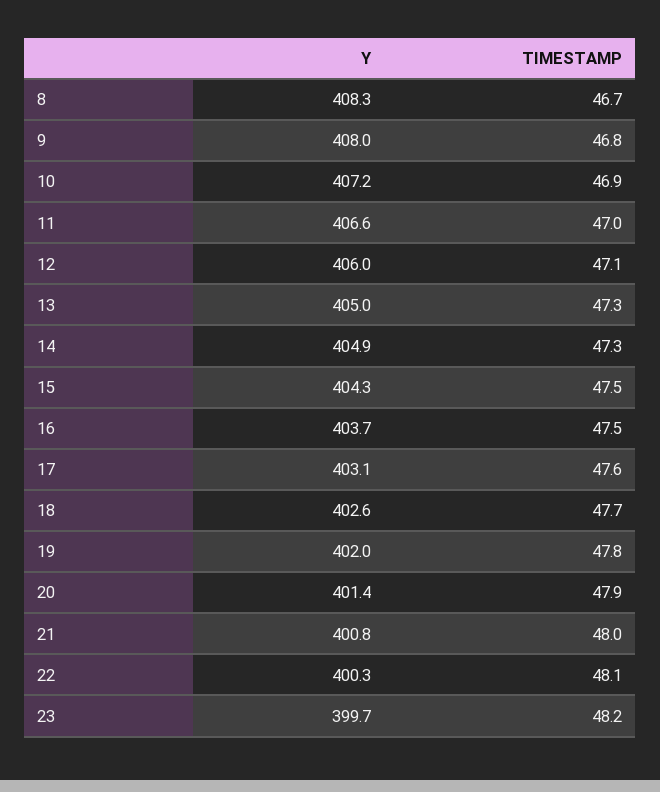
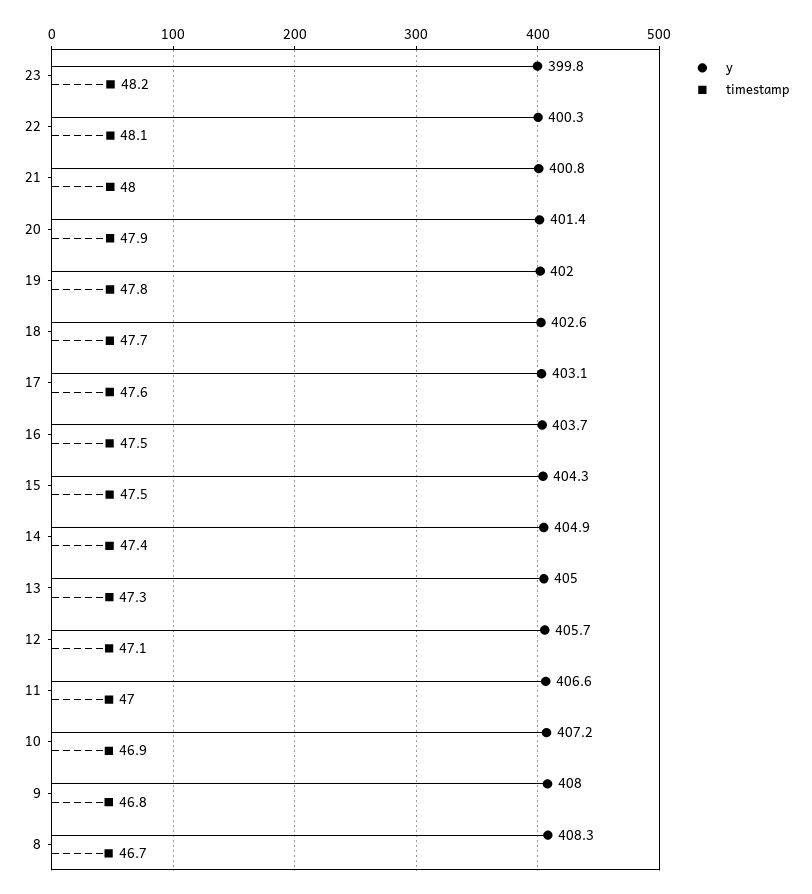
  {
    "Y": {
      "8": 408.3,
      "9": 408,
      "10": 407.2,
      "11": 406.6,
-     "12": 406,
+     "12": 405.7,
      "13": 405,
      "14": 404.9,
      "15": 404.3,
      "16": 403.7,
      "17": 403.1,
      "18": 402.6,
      "19": 402,
      "20": 401.4,
      "21": 400.8,
      "22": 400.3,
-     "23": 399.7
+     "23": 399.8
    },
    "TIMESTAMP": {
      "8": 46.7,
      "9": 46.8,
      "10": 46.9,
      "11": 47,
      "12": 47.1,
      "13": 47.3,
-     "14": 47.3,
+     "14": 47.4,
      "15": 47.5,
      "16": 47.5,
      "17": 47.6,
      "18": 47.7,
      "19": 47.8,
      "20": 47.9,
      "21": 48,
      "22": 48.1,
      "23": 48.2
    }
  }

